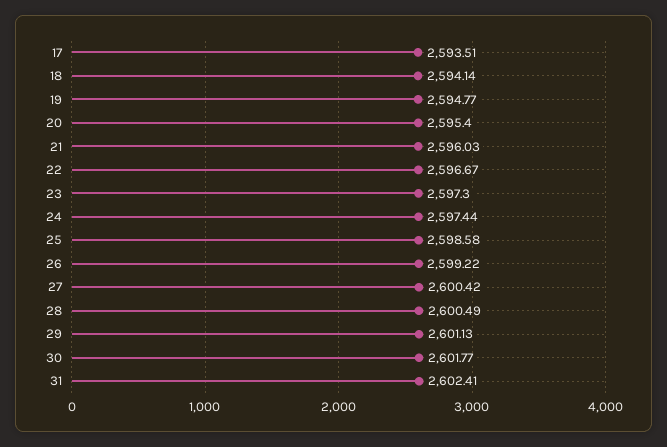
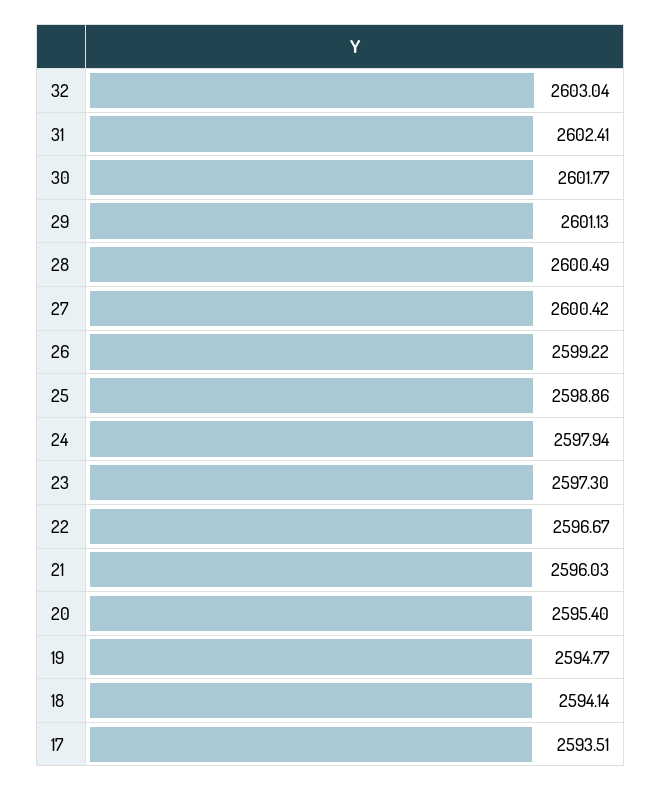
  {
    "17": 2593.51,
    "18": 2594.14,
    "19": 2594.77,
    "20": 2595.4,
    "21": 2596.03,
    "22": 2596.67,
    "23": 2597.3,
-   "24": 2597.44,
+   "24": 2597.94,
-   "25": 2598.58,
+   "25": 2598.86,
    "26": 2599.22,
    "27": 2600.42,
    "28": 2600.49,
    "29": 2601.13,
    "30": 2601.77,
-   "31": 2602.41
+   "31": 2602.41,
+   "32": 2603.04
  }

